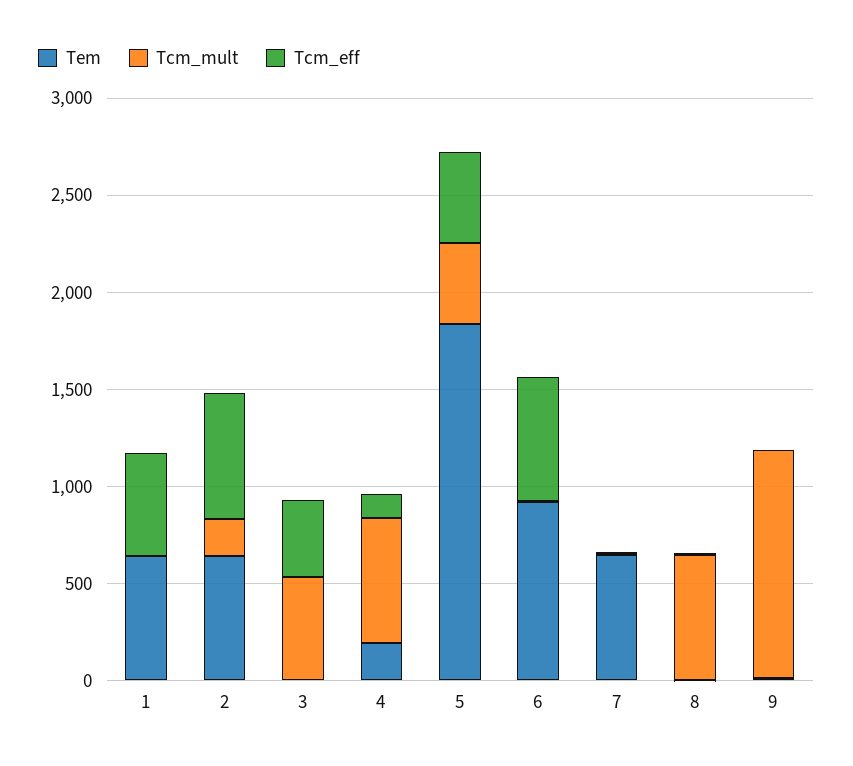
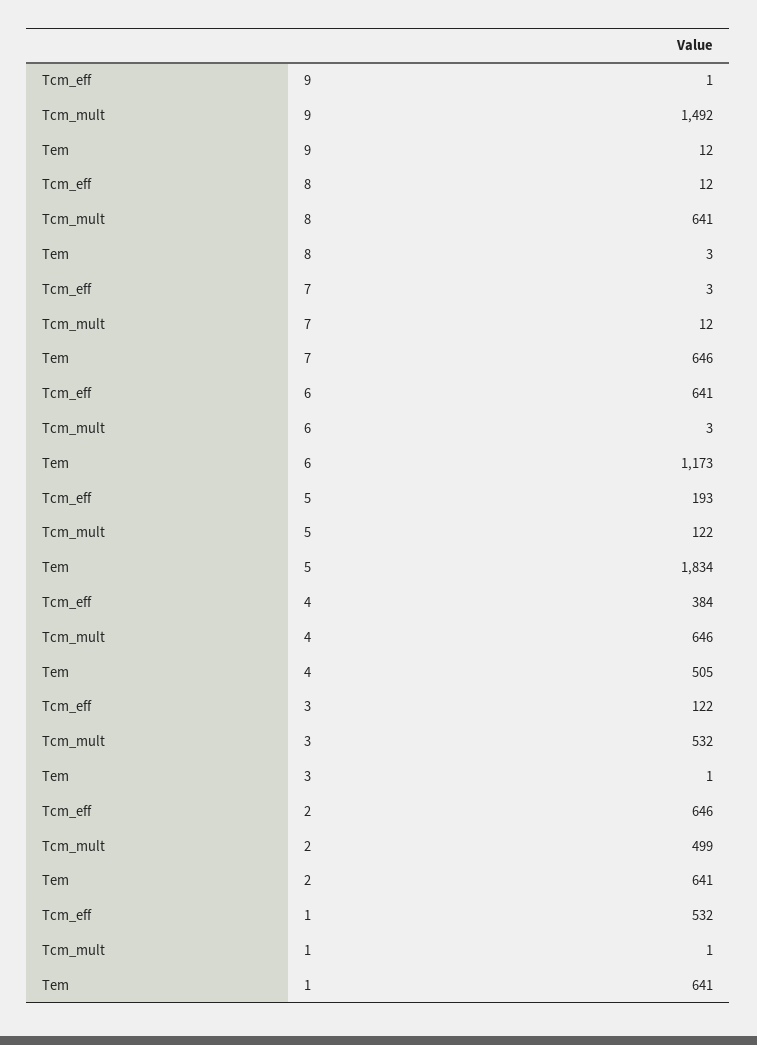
  {
    "Tem": {
      "1": 641,
      "2": 641,
      "3": 1,
-     "4": 200,
+     "4": 505,
      "5": 1834,
-     "6": 900,
+     "6": 1173,
      "7": 646,
      "8": 3,
      "9": 12
    },
    "Tcm_mult": {
      "1": 1,
-     "2": 200,
+     "2": 499,
      "3": 532,
      "4": 646,
-     "5": 400,
+     "5": 122,
      "6": 3,
      "7": 12,
      "8": 641,
-     "9": 1200
+     "9": 1492
    },
    "Tcm_eff": {
      "1": 532,
      "2": 646,
-     "3": 400,
+     "3": 122,
-     "4": 100,
+     "4": 384,
-     "5": 500,
+     "5": 193,
      "6": 641,
      "7": 3,
      "8": 12,
      "9": 1
    }
  }

